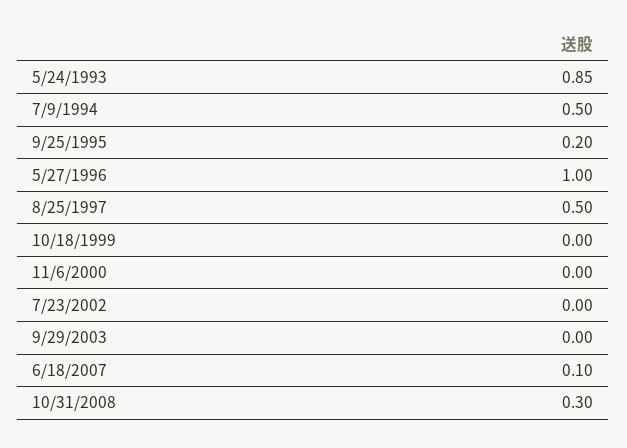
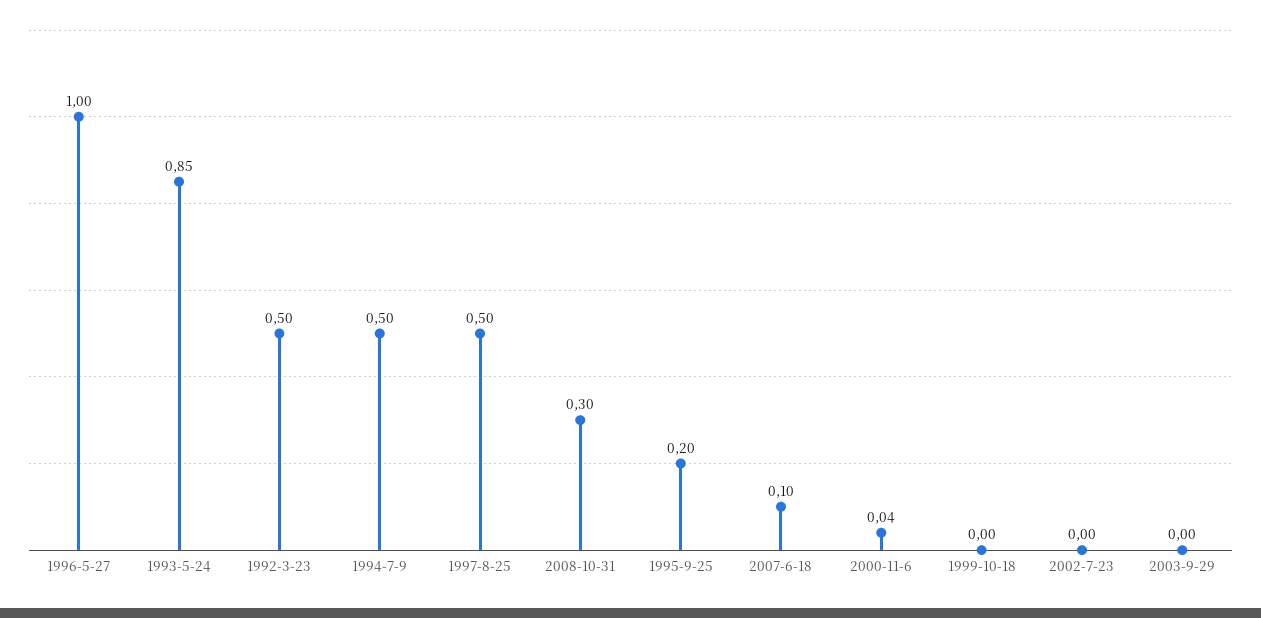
  {
    "5/24/1993": 0.85,
    "7/9/1994": 0.5,
    "9/25/1995": 0.2,
    "5/27/1996": 1,
    "8/25/1997": 0.5,
    "10/18/1999": 0,
-   "11/6/2000": 0,
+   "11/6/2000": 0.04,
    "7/23/2002": 0,
    "9/29/2003": 0,
    "6/18/2007": 0.1,
-   "10/31/2008": 0.3
+   "10/31/2008": 0.3,
+   "1992-3-23": 0.5
  }

